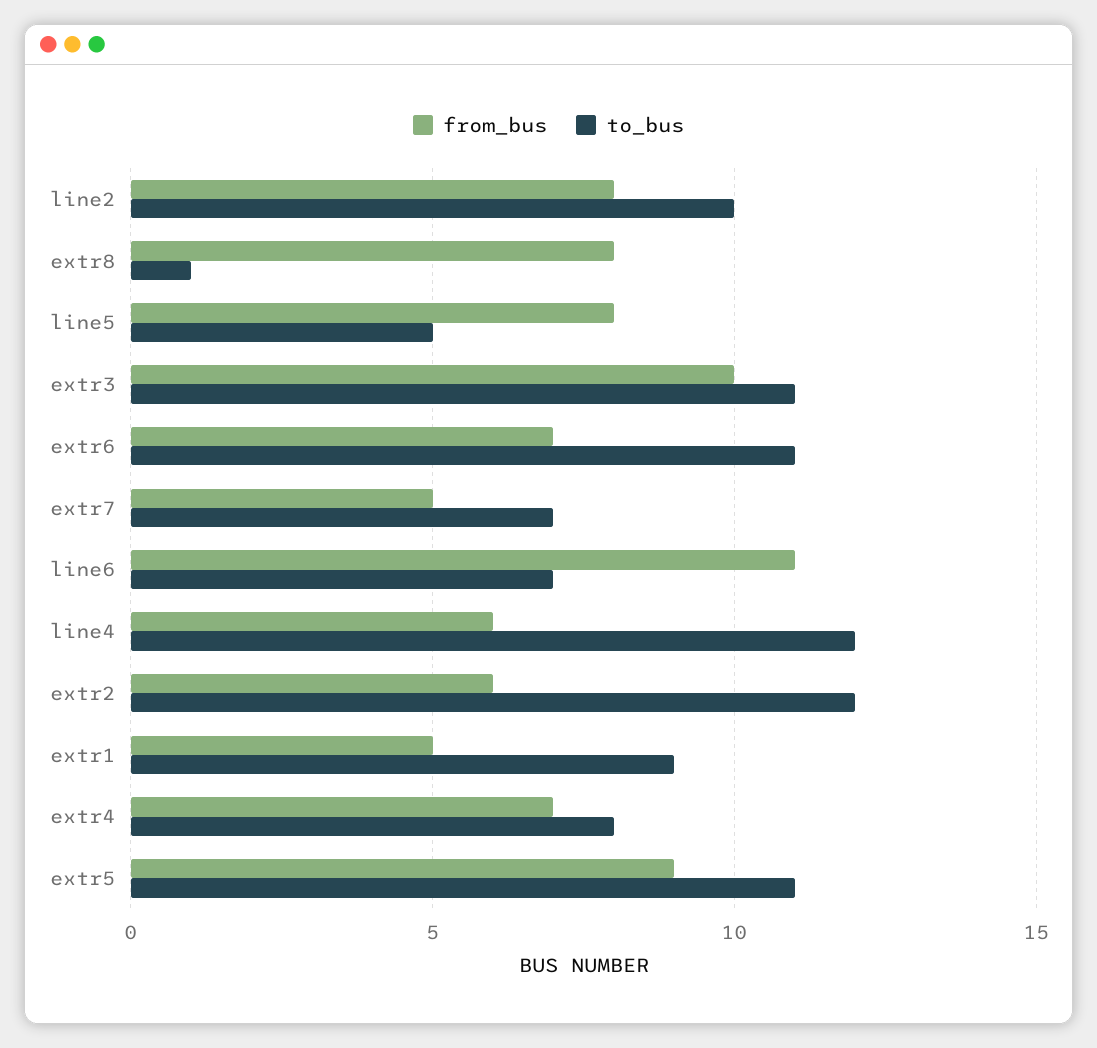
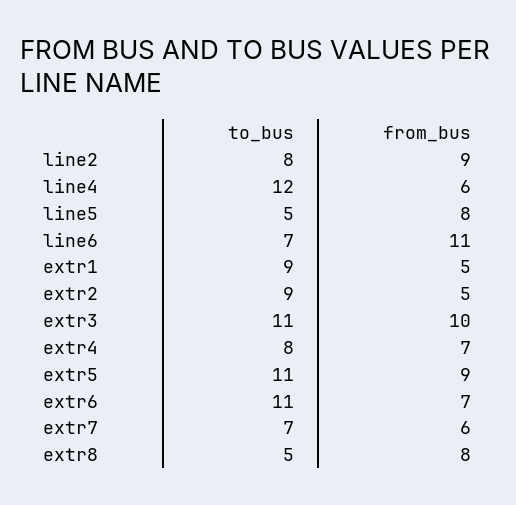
  {
    "from_bus": {
-     "line2": 8,
+     "line2": 9,
      "extr8": 8,
      "line5": 8,
      "extr3": 10,
      "extr6": 7,
-     "extr7": 5,
+     "extr7": 6,
      "line6": 11,
      "line4": 6,
-     "extr2": 6,
+     "extr2": 5,
      "extr1": 5,
      "extr4": 7,
      "extr5": 9
    },
    "to_bus": {
-     "line2": 10,
+     "line2": 8,
-     "extr8": 1,
+     "extr8": 5,
      "line5": 5,
      "extr3": 11,
      "extr6": 11,
      "extr7": 7,
      "line6": 7,
      "line4": 12,
-     "extr2": 12,
+     "extr2": 9,
      "extr1": 9,
      "extr4": 8,
      "extr5": 11
    }
  }

